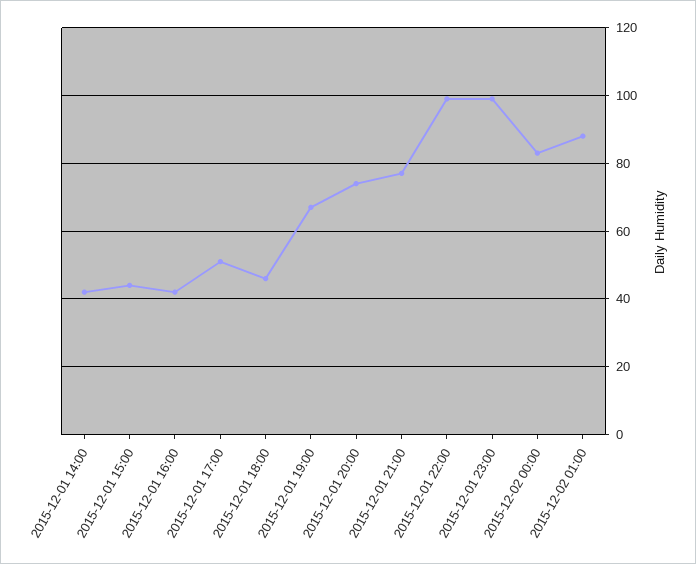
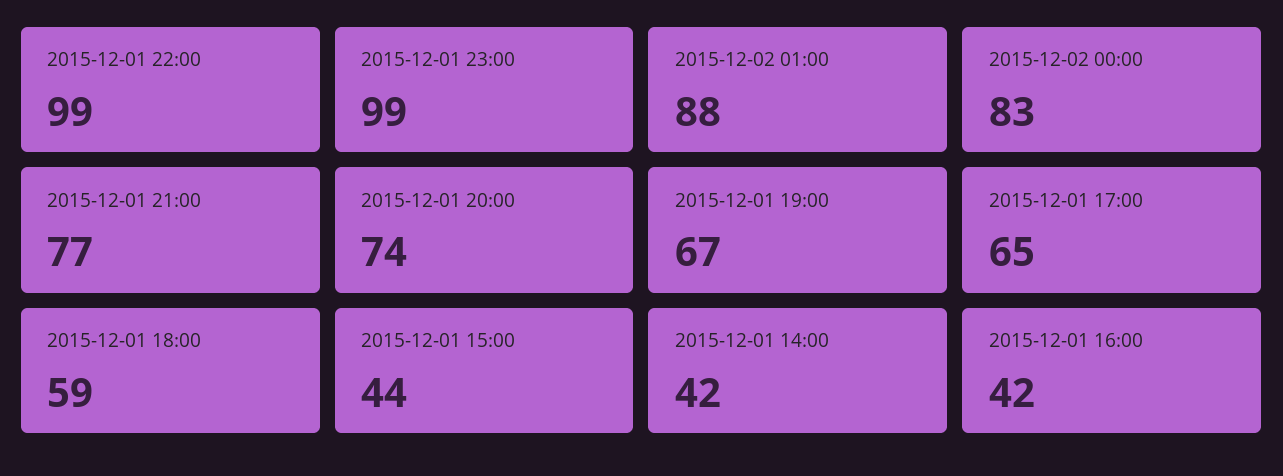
  {
    "2015-12-01 14:00": 42,
    "2015-12-01 15:00": 44,
    "2015-12-01 16:00": 42,
-   "2015-12-01 17:00": 50,
+   "2015-12-01 17:00": 65,
-   "2015-12-01 18:00": 45,
+   "2015-12-01 18:00": 59,
    "2015-12-01 19:00": 67,
    "2015-12-01 20:00": 74,
    "2015-12-01 21:00": 77,
    "2015-12-01 22:00": 99,
    "2015-12-01 23:00": 99,
    "2015-12-02 00:00": 83,
    "2015-12-02 01:00": 88
  }

